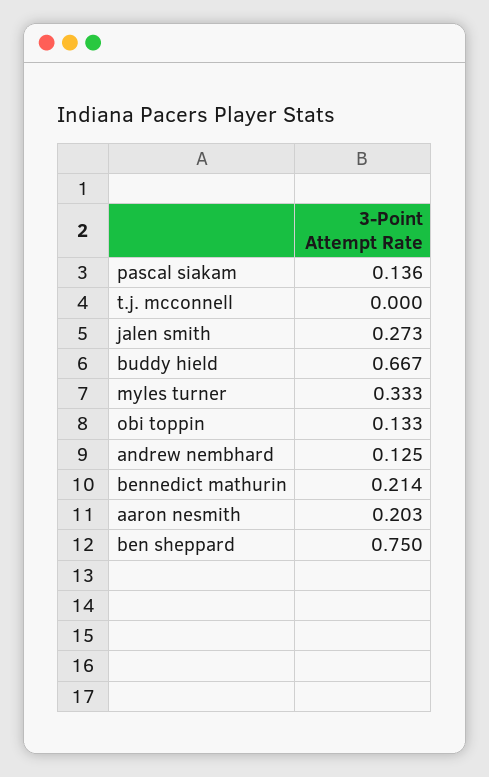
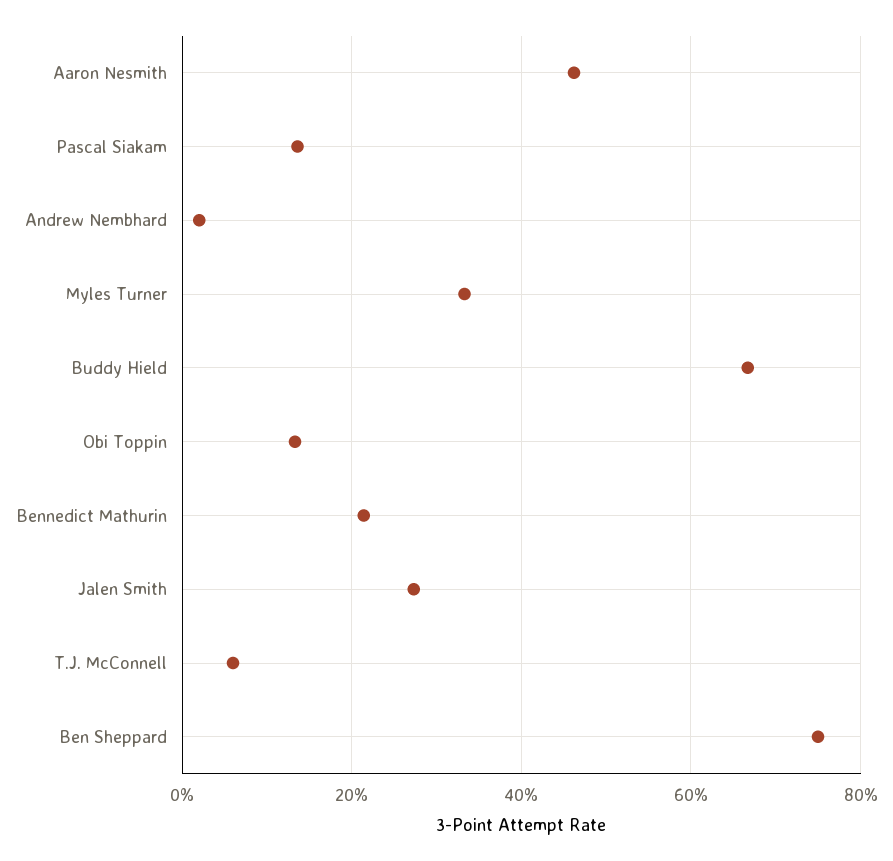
  {
    "pascal siakam": 0.136,
-   "t.j. mcconnell": 0,
+   "t.j. mcconnell": 0.06,
    "jalen smith": 0.273,
    "buddy hield": 0.667,
    "myles turner": 0.333,
    "obi toppin": 0.133,
-   "andrew nembhard": 0.125,
+   "andrew nembhard": 0.02,
    "bennedict mathurin": 0.214,
-   "aaron nesmith": 0.203,
+   "aaron nesmith": 0.46,
    "ben sheppard": 0.75
  }

